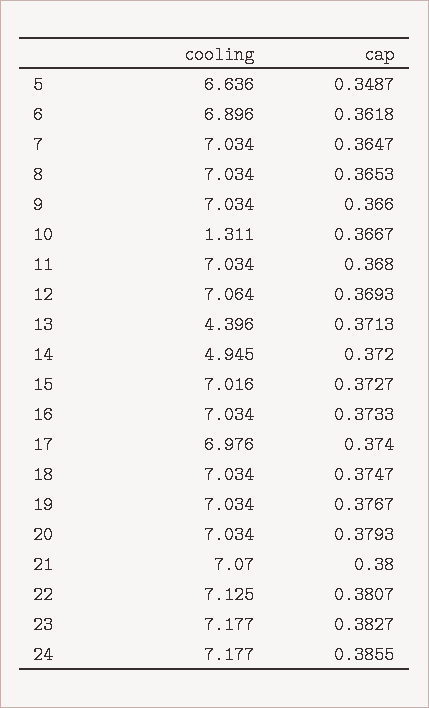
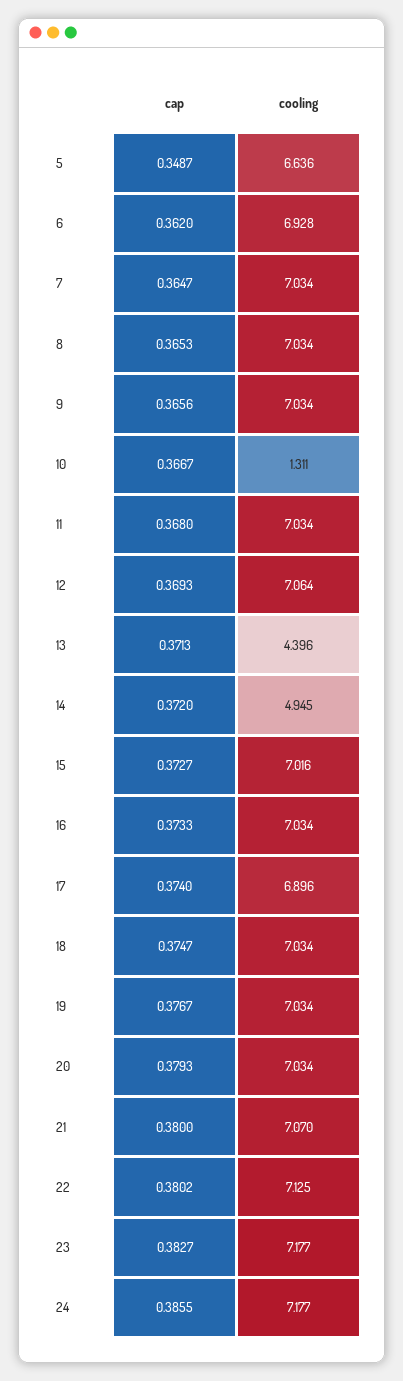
  {
    "cooling": {
      "5": 6.636,
-     "6": 6.896,
+     "6": 6.928,
      "7": 7.034,
      "8": 7.034,
      "9": 7.034,
      "10": 1.311,
      "11": 7.034,
      "12": 7.064,
      "13": 4.396,
      "14": 4.945,
      "15": 7.016,
      "16": 7.034,
-     "17": 6.976,
+     "17": 6.896,
      "18": 7.034,
      "19": 7.034,
      "20": 7.034,
      "21": 7.07,
      "22": 7.125,
      "23": 7.177,
      "24": 7.177
    },
    "cap": {
      "5": 0.3487,
-     "6": 0.3618,
+     "6": 0.362,
      "7": 0.3647,
      "8": 0.3653,
-     "9": 0.366,
+     "9": 0.3656,
      "10": 0.3667,
      "11": 0.368,
      "12": 0.3693,
      "13": 0.3713,
      "14": 0.372,
      "15": 0.3727,
      "16": 0.3733,
      "17": 0.374,
      "18": 0.3747,
      "19": 0.3767,
      "20": 0.3793,
      "21": 0.38,
-     "22": 0.3807,
+     "22": 0.3802,
      "23": 0.3827,
      "24": 0.3855
    }
  }

